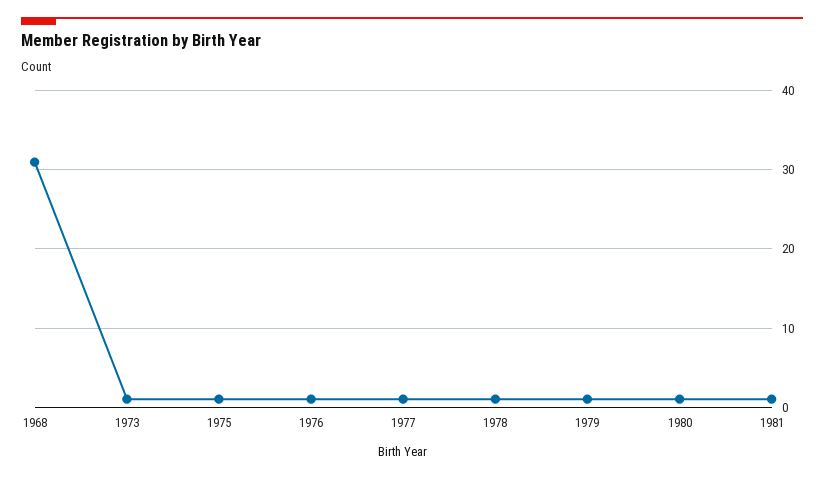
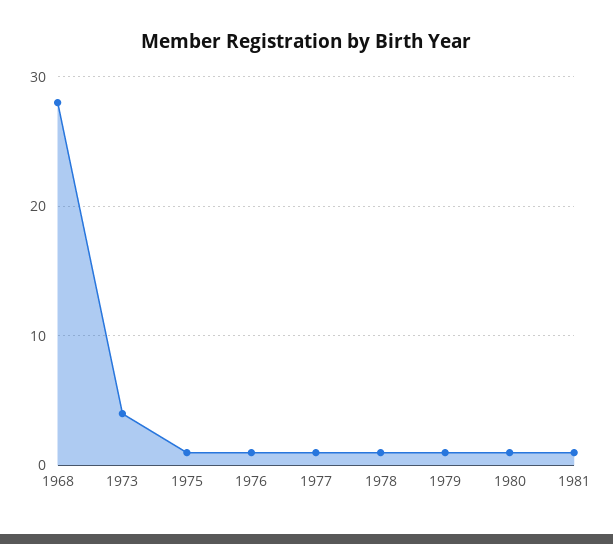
  {
-   "1968": 31,
+   "1968": 28,
-   "1973": 1,
+   "1973": 4,
    "1975": 1,
    "1976": 1,
    "1977": 1,
    "1978": 1,
    "1979": 1,
    "1980": 1,
    "1981": 1
  }

